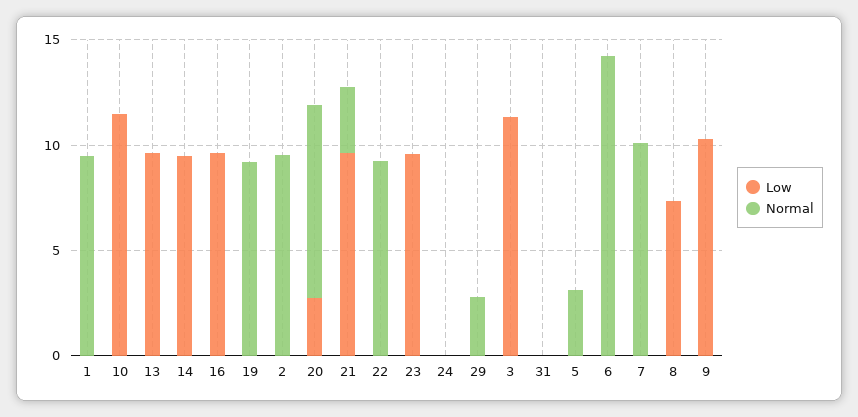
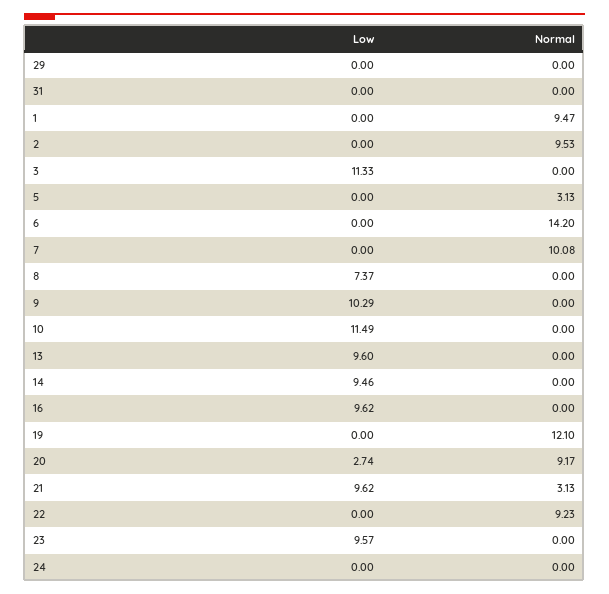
  {
    "Low": {
      "1": 0,
      "10": 11.49,
      "13": 9.6,
      "14": 9.46,
      "16": 9.62,
      "19": 0,
      "2": 0,
      "20": 2.74,
      "21": 9.62,
      "22": 0,
      "23": 9.57,
      "24": 0,
      "29": 0,
      "3": 11.33,
      "31": 0,
      "5": 0,
      "6": 0,
      "7": 0,
      "8": 7.37,
      "9": 10.29
    },
    "Normal": {
      "1": 9.47,
      "10": 0,
      "13": 0,
      "14": 0,
      "16": 0,
-     "19": 9,
+     "19": 12.1,
      "2": 9.53,
      "20": 9.17,
      "21": 3.13,
      "22": 9.23,
      "23": 0,
      "24": 0,
-     "29": 3,
+     "29": 0,
      "3": 0,
      "31": 0,
      "5": 3.13,
      "6": 14.2,
      "7": 10.08,
      "8": 0,
      "9": 0
    }
  }

